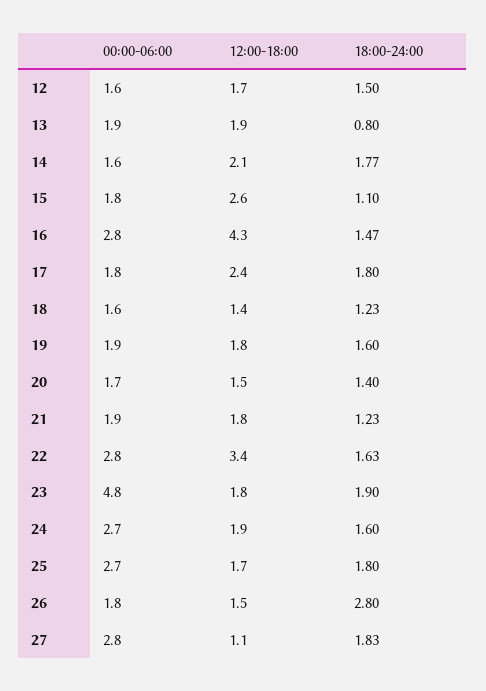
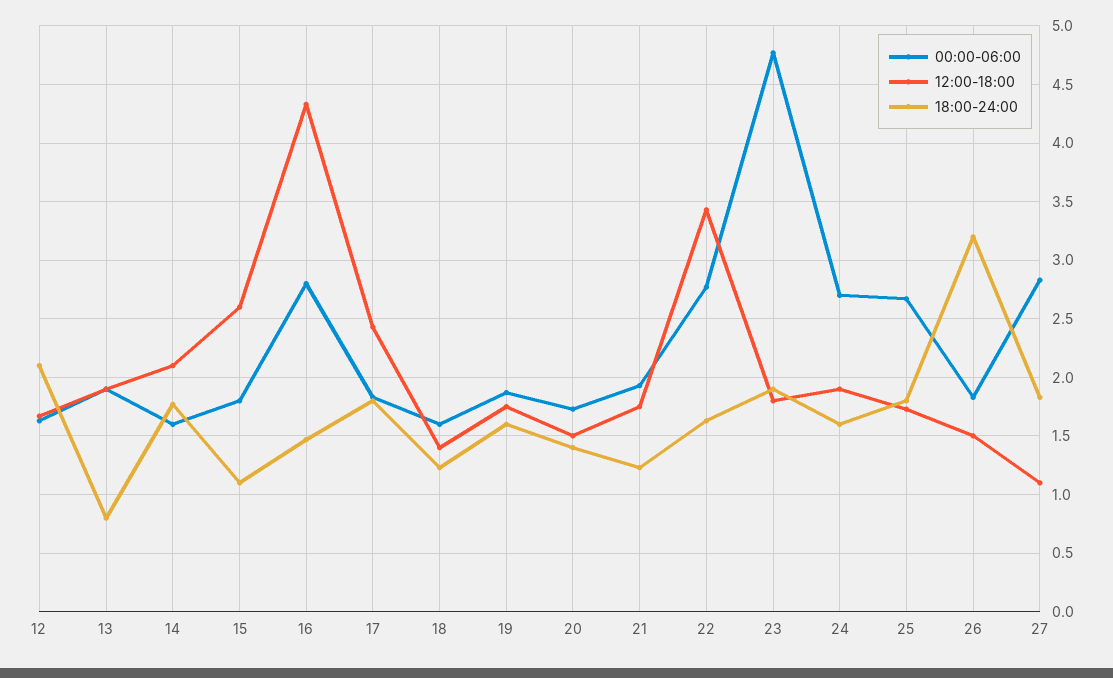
  {
    "00:00-06:00": {
      "12": 1.6,
      "13": 1.9,
      "14": 1.6,
      "15": 1.8,
      "16": 2.8,
      "17": 1.8,
      "18": 1.6,
      "19": 1.9,
      "20": 1.7,
      "21": 1.9,
      "22": 2.8,
      "23": 4.8,
      "24": 2.7,
      "25": 2.7,
      "26": 1.8,
      "27": 2.8
    },
    "12:00-18:00": {
      "12": 1.7,
      "13": 1.9,
      "14": 2.1,
      "15": 2.6,
      "16": 4.3,
      "17": 2.4,
      "18": 1.4,
      "19": 1.8,
      "20": 1.5,
      "21": 1.8,
      "22": 3.4,
      "23": 1.8,
      "24": 1.9,
      "25": 1.7,
      "26": 1.5,
      "27": 1.1
    },
    "18:00-24:00": {
-     "12": 1.5,
+     "12": 2.1,
      "13": 0.8,
      "14": 1.77,
      "15": 1.1,
      "16": 1.47,
      "17": 1.8,
      "18": 1.23,
      "19": 1.6,
      "20": 1.4,
      "21": 1.23,
      "22": 1.63,
      "23": 1.9,
      "24": 1.6,
      "25": 1.8,
-     "26": 2.8,
+     "26": 3.2,
      "27": 1.83
    }
  }

